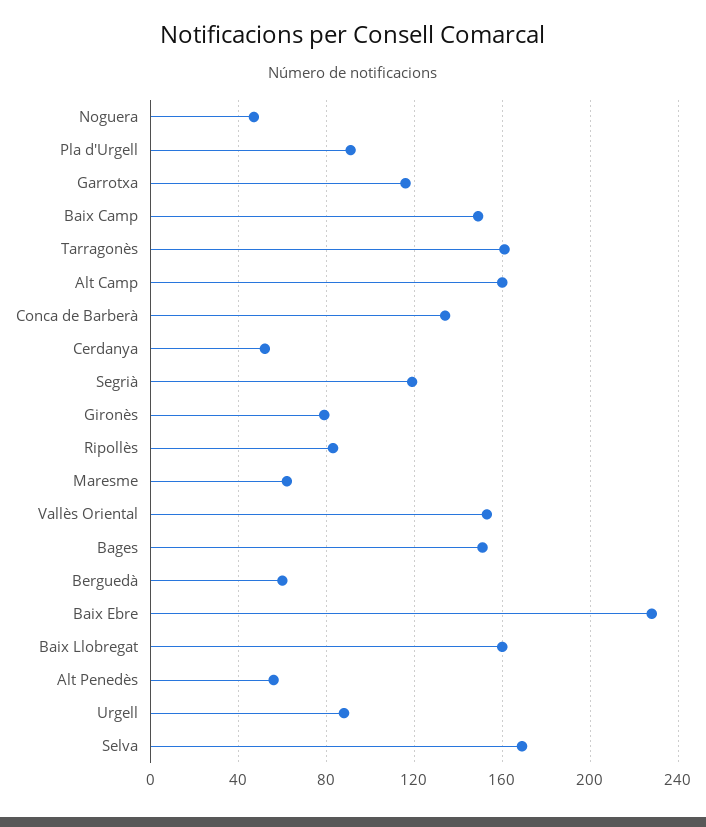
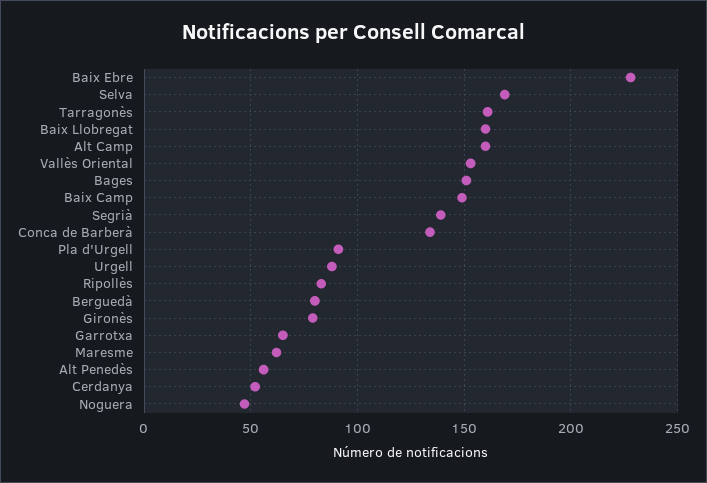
  {
    "Noguera": 45,
    "Pla d'Urgell": 90,
-   "Garrotxa": 115,
+   "Garrotxa": 65,
    "Baix Camp": 150,
    "Tarragonès": 160,
    "Alt Camp": 160,
    "Conca de Barberà": 135,
    "Cerdanya": 50,
-   "Segrià": 120,
+   "Segrià": 140,
    "Gironès": 80,
    "Ripollès": 85,
    "Maresme": 60,
    "Vallès Oriental": 155,
    "Bages": 150,
-   "Berguedà": 60,
+   "Berguedà": 80,
    "Baix Ebre": 230,
    "Baix Llobregat": 160,
    "Alt Penedès": 55,
    "Urgell": 90,
    "Selva": 170
  }

